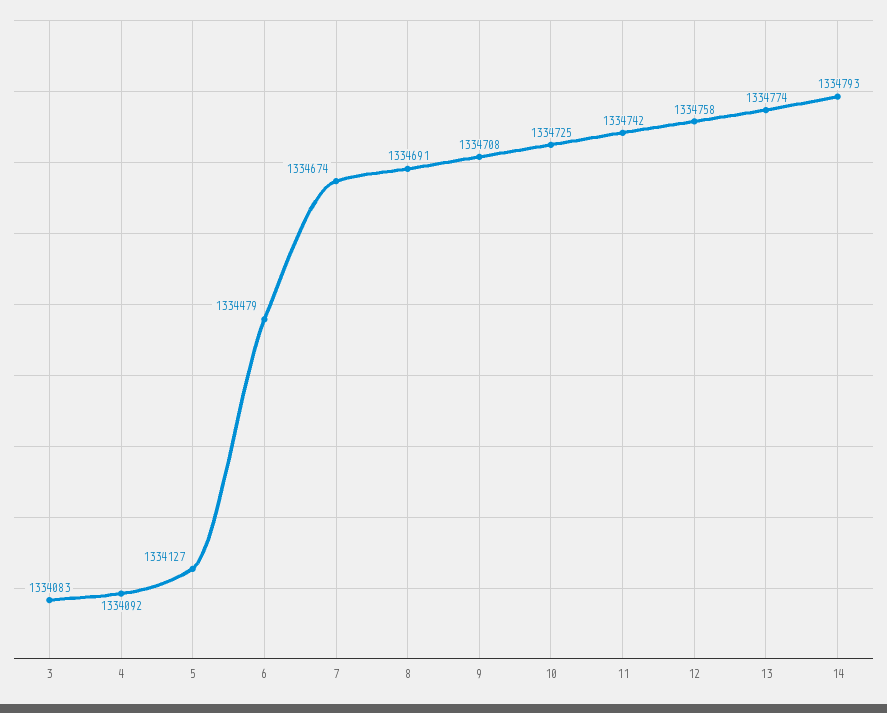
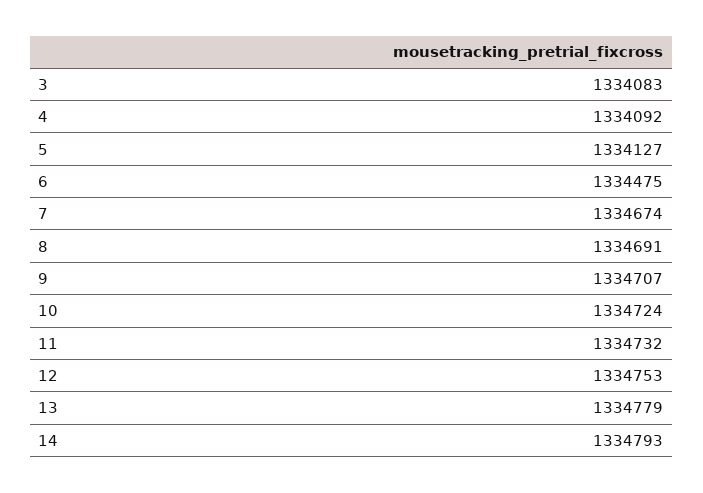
  {
    "3": 1334083,
    "4": 1334092,
    "5": 1334127,
-   "6": 1334479,
+   "6": 1334475,
    "7": 1334674,
    "8": 1334691,
-   "9": 1334708,
+   "9": 1334707,
-   "10": 1334725,
+   "10": 1334724,
-   "11": 1334742,
+   "11": 1334732,
-   "12": 1334758,
+   "12": 1334753,
-   "13": 1334774,
+   "13": 1334779,
    "14": 1334793
  }

